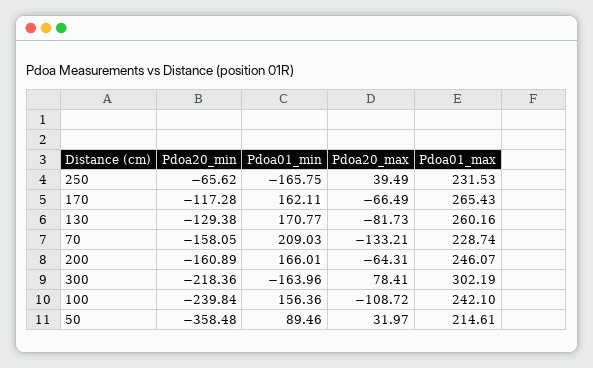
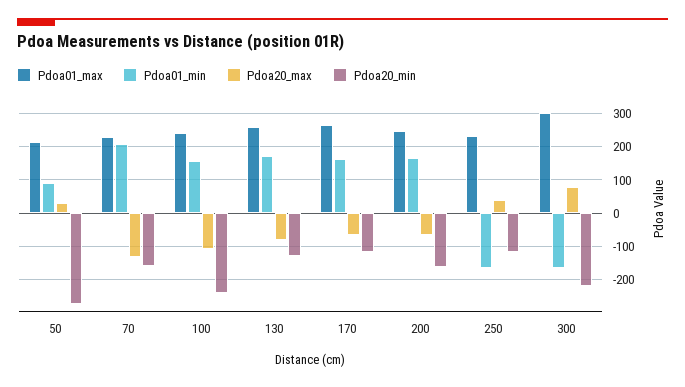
  {
    "Pdoa20_min": {
-     "250": -65.62,
+     "250": -120,
      "170": -117.28,
      "130": -129.38,
      "70": -158.05,
      "200": -160.89,
      "300": -218.36,
      "100": -239.84,
-     "50": -358.48
+     "50": -280
    },
    "Pdoa01_min": {
      "250": -165.75,
      "170": 162.11,
      "130": 170.77,
      "70": 209.03,
      "200": 166.01,
      "300": -163.96,
      "100": 156.36,
      "50": 89.46
    },
    "Pdoa20_max": {
      "250": 39.49,
      "170": -66.49,
      "130": -81.73,
      "70": -133.21,
      "200": -64.31,
      "300": 78.41,
      "100": -108.72,
      "50": 31.97
    },
    "Pdoa01_max": {
      "250": 231.53,
      "170": 265.43,
      "130": 260.16,
      "70": 228.74,
      "200": 246.07,
      "300": 302.19,
      "100": 242.1,
      "50": 214.61
    }
  }

